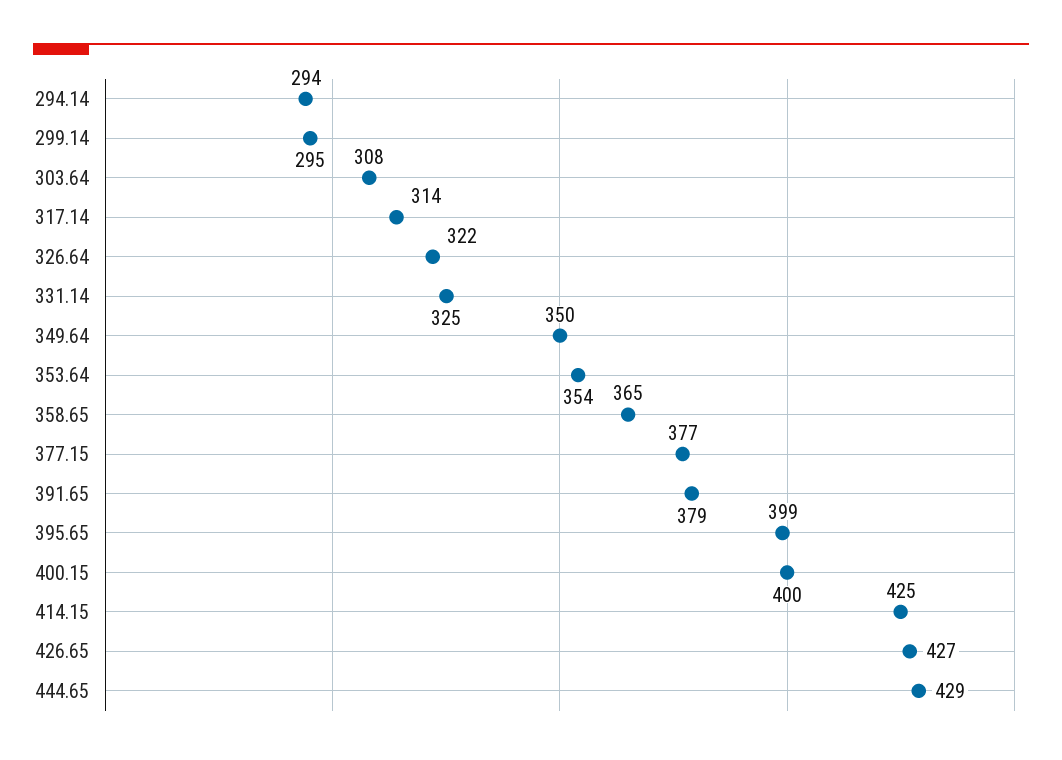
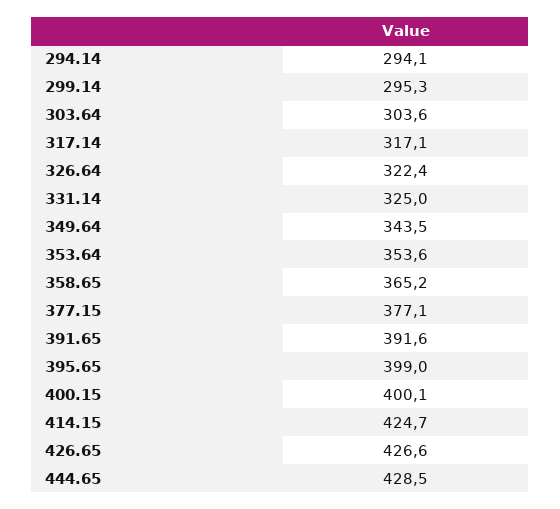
  {
    "294.14": 294.1,
    "299.14": 295.3,
-   "303.64": 308,
+   "303.64": 303.6,
-   "317.14": 314,
+   "317.14": 317.1,
    "326.64": 322.4,
    "331.14": 325,
-   "349.64": 350,
+   "349.64": 343.5,
    "353.64": 353.6,
    "358.65": 365.2,
    "377.15": 377.1,
-   "391.65": 379,
+   "391.65": 391.6,
    "395.65": 399,
    "400.15": 400.1,
    "414.15": 424.7,
    "426.65": 426.6,
    "444.65": 428.5
  }

